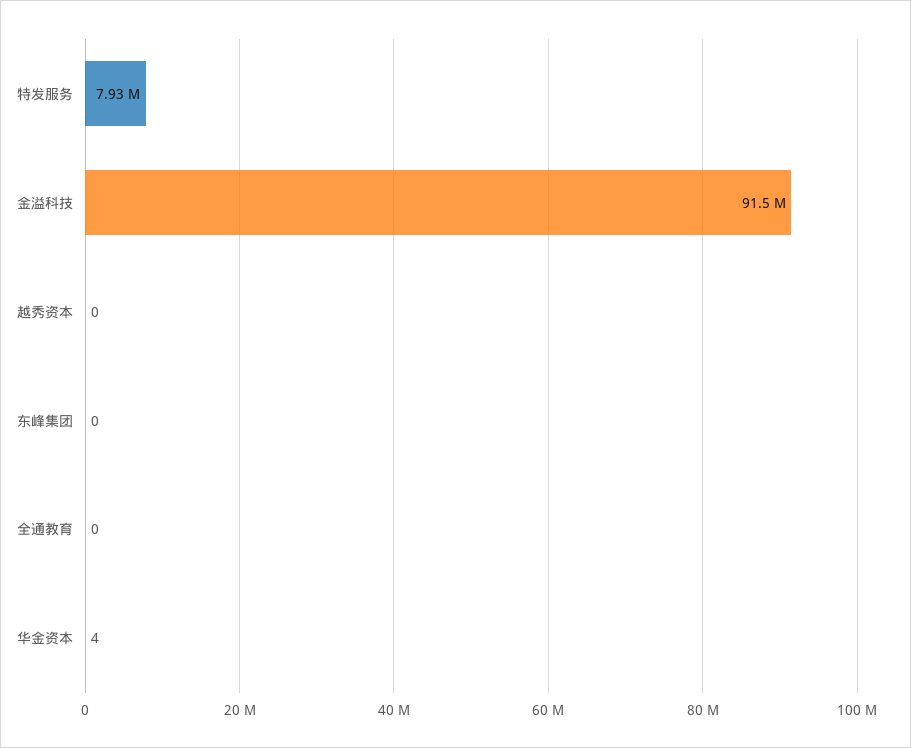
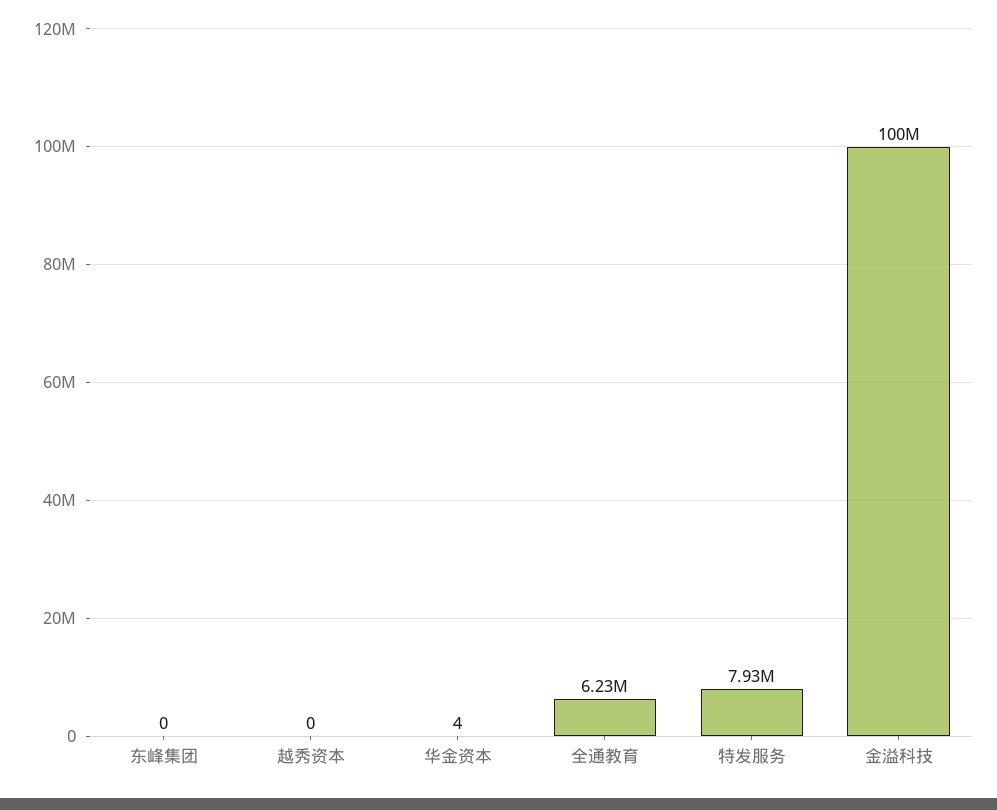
  {
    "特发服务": 7930000,
-   "金溢科技": 91500000,
+   "金溢科技": 100000000,
    "越秀资本": 0,
    "东峰集团": 0,
-   "全通教育": 0,
+   "全通教育": 6230000,
    "华金资本": 4
  }

